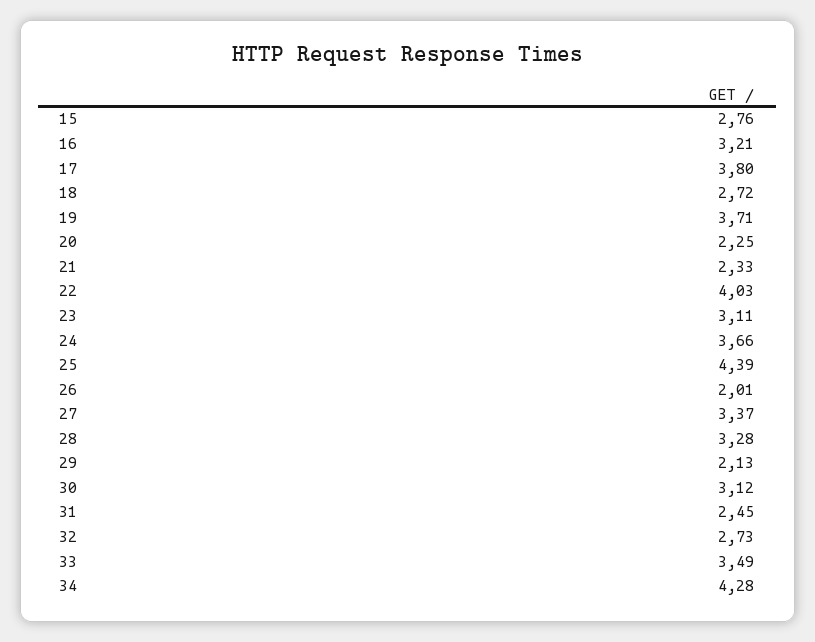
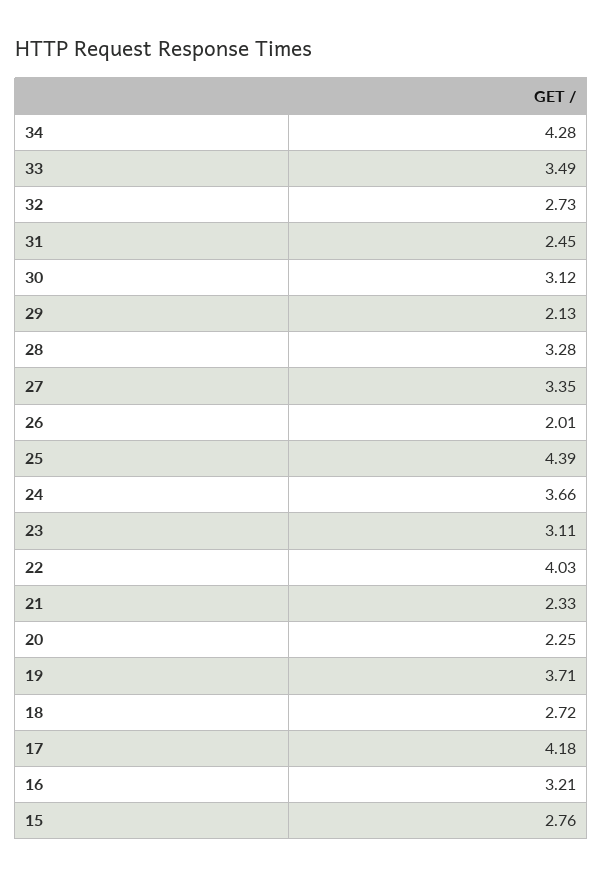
  {
    "15": 2.76,
    "16": 3.21,
-   "17": 3.8,
+   "17": 4.18,
    "18": 2.72,
    "19": 3.71,
    "20": 2.25,
    "21": 2.33,
    "22": 4.03,
    "23": 3.11,
    "24": 3.66,
    "25": 4.39,
    "26": 2.01,
-   "27": 3.37,
+   "27": 3.35,
    "28": 3.28,
    "29": 2.13,
    "30": 3.12,
    "31": 2.45,
    "32": 2.73,
    "33": 3.49,
    "34": 4.28
  }

